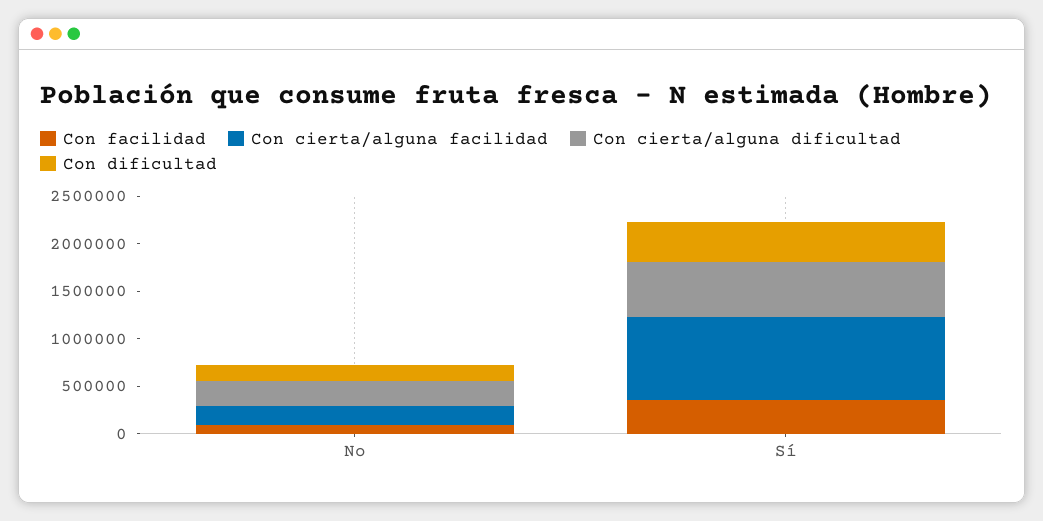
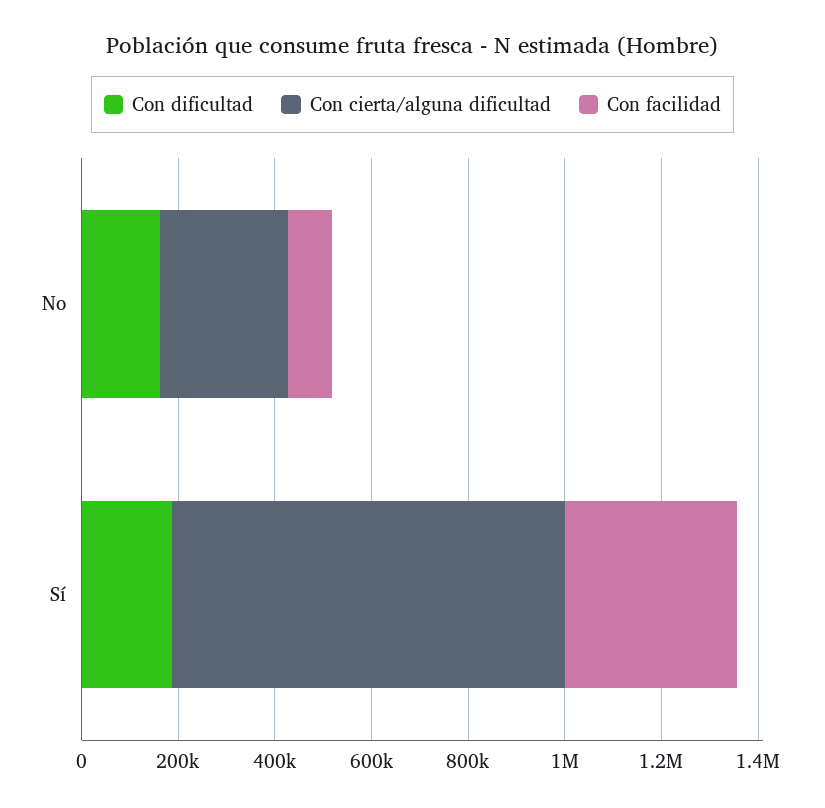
  {
    "Con facilidad": {
      "No": 100000,
      "Sí": 350000
    },
-   "Con cierta/alguna facilidad": {
-     "No": 200000,
-     "Sí": 900000
-   },
    "Con cierta/alguna dificultad": {
      "No": 250000,
-     "Sí": 600000
+     "Sí": 800000
    },
    "Con dificultad": {
      "No": 150000,
-     "Sí": 400000
+     "Sí": 200000
    }
  }

